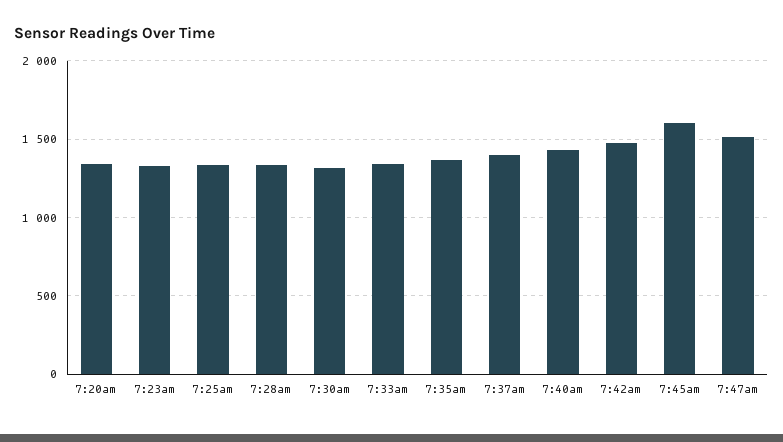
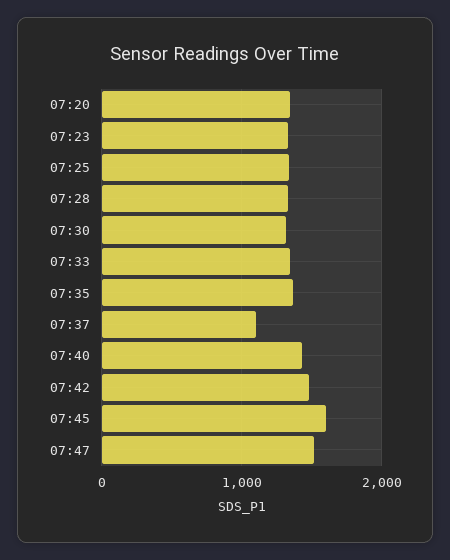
  {
    "7:20am": 1350,
    "7:23am": 1350,
    "7:25am": 1350,
    "7:28am": 1350,
    "7:30am": 1300,
    "7:33am": 1350,
    "7:35am": 1350,
-   "7:37am": 1400,
+   "7:37am": 1100,
    "7:40am": 1450,
    "7:42am": 1500,
    "7:45am": 1600,
    "7:47am": 1500
  }

